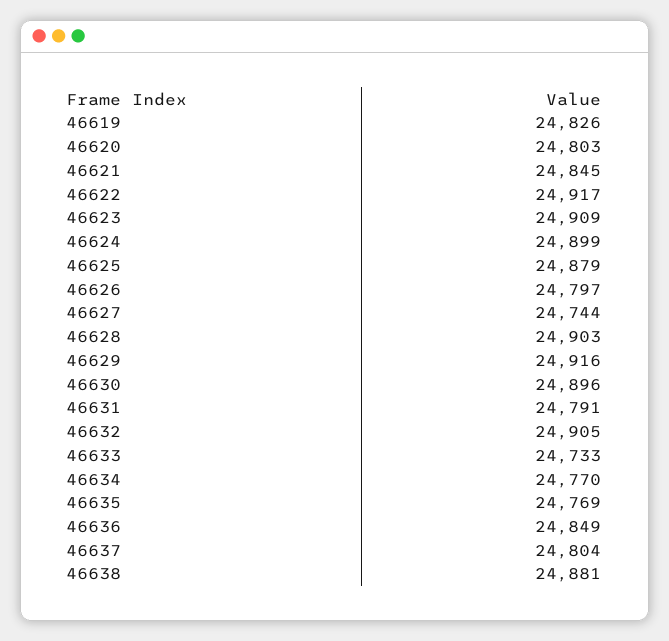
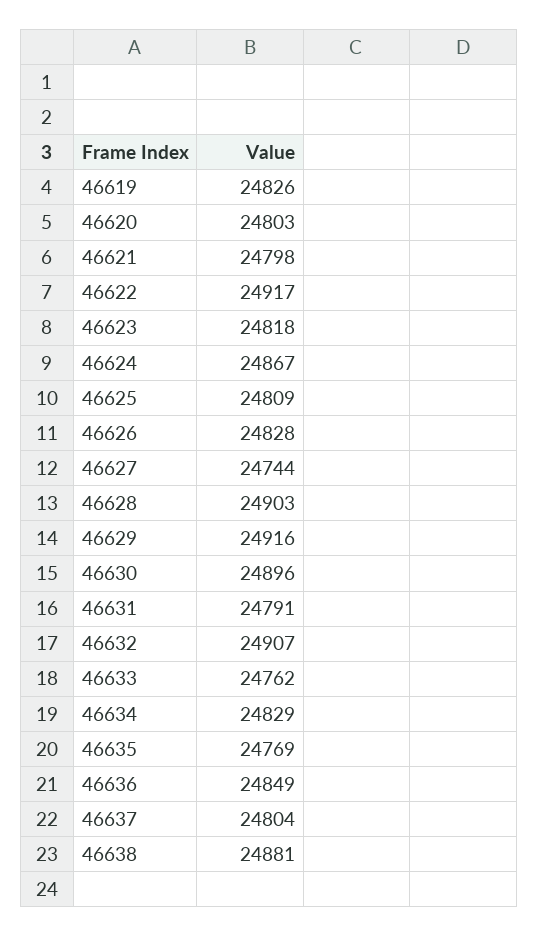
  {
    "46619": 24826,
    "46620": 24803,
-   "46621": 24845,
+   "46621": 24798,
    "46622": 24917,
-   "46623": 24909,
+   "46623": 24818,
-   "46624": 24899,
+   "46624": 24867,
-   "46625": 24879,
+   "46625": 24809,
-   "46626": 24797,
+   "46626": 24828,
    "46627": 24744,
    "46628": 24903,
    "46629": 24916,
    "46630": 24896,
    "46631": 24791,
-   "46632": 24905,
+   "46632": 24907,
-   "46633": 24733,
+   "46633": 24762,
-   "46634": 24770,
+   "46634": 24829,
    "46635": 24769,
    "46636": 24849,
    "46637": 24804,
    "46638": 24881
  }

